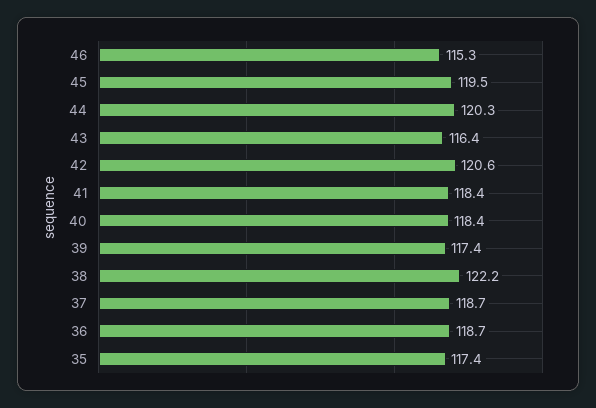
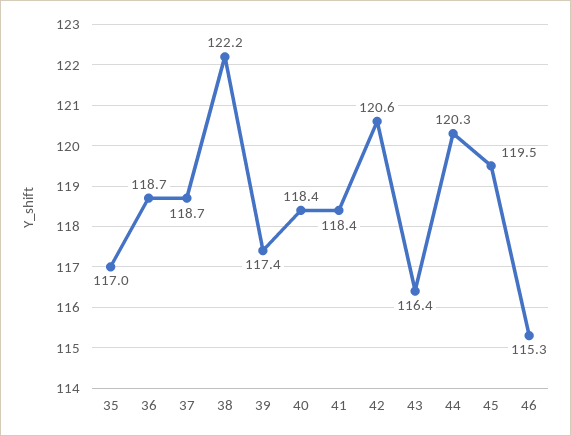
  {
    "46": 115.3,
    "45": 119.5,
    "44": 120.3,
    "43": 116.4,
    "42": 120.6,
    "41": 118.4,
    "40": 118.4,
    "39": 117.4,
    "38": 122.2,
    "37": 118.7,
    "36": 118.7,
-   "35": 117.4
+   "35": 117
  }

